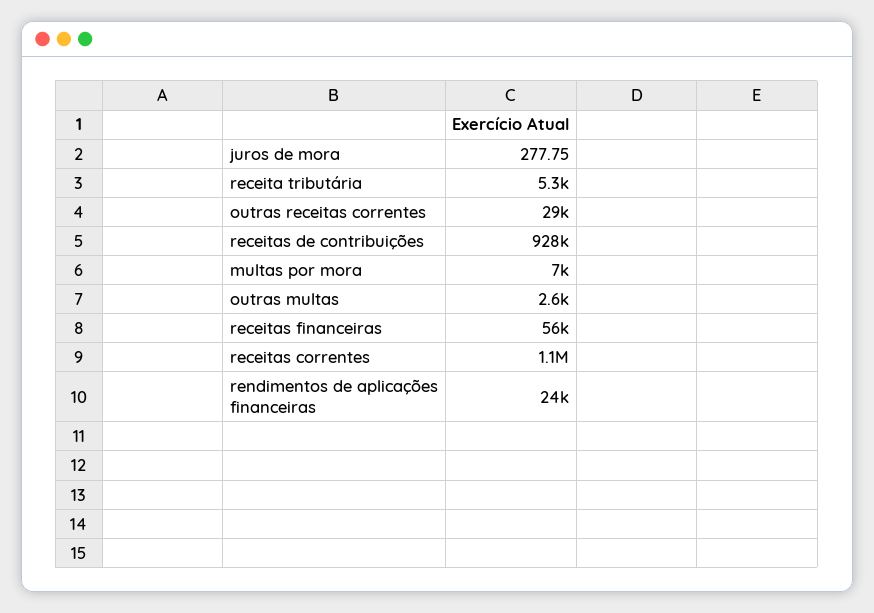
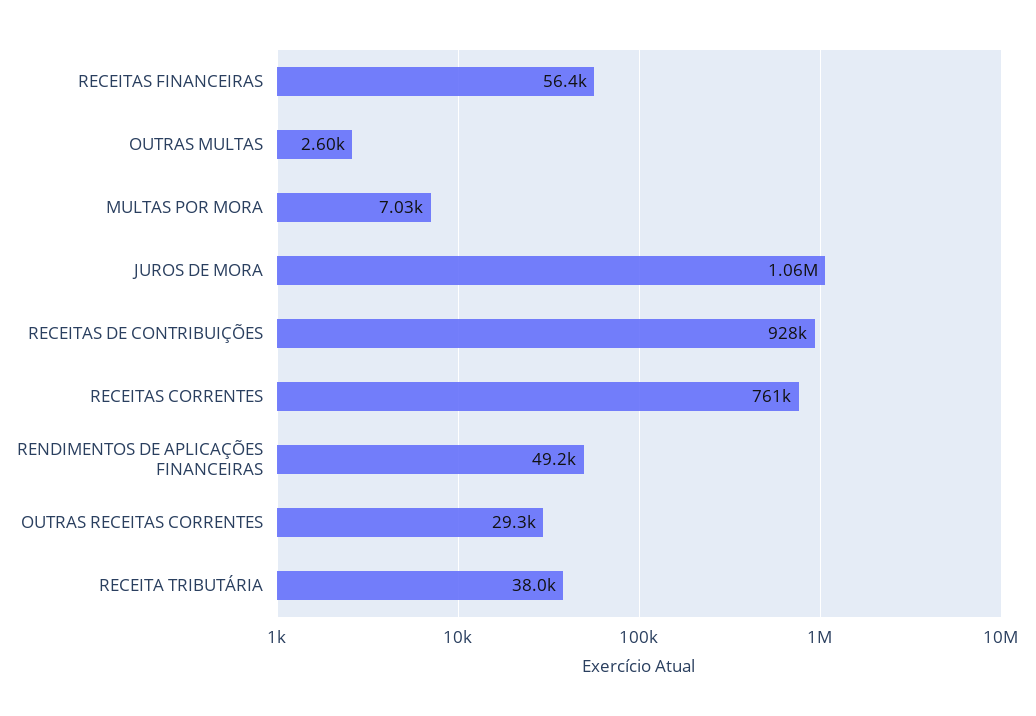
  {
-   "juros de mora": 277.75,
+   "juros de mora": 1060000,
-   "receita tributária": 5300,
+   "receita tributária": 38000,
    "outras receitas correntes": 29300,
    "receitas de contribuições": 928000,
    "multas por mora": 7030,
    "outras multas": 2600,
    "receitas financeiras": 56400,
-   "receitas correntes": 1100000,
+   "receitas correntes": 761000,
-   "rendimentos de aplicações financeiras": 24000
+   "rendimentos de aplicações financeiras": 49200
  }

